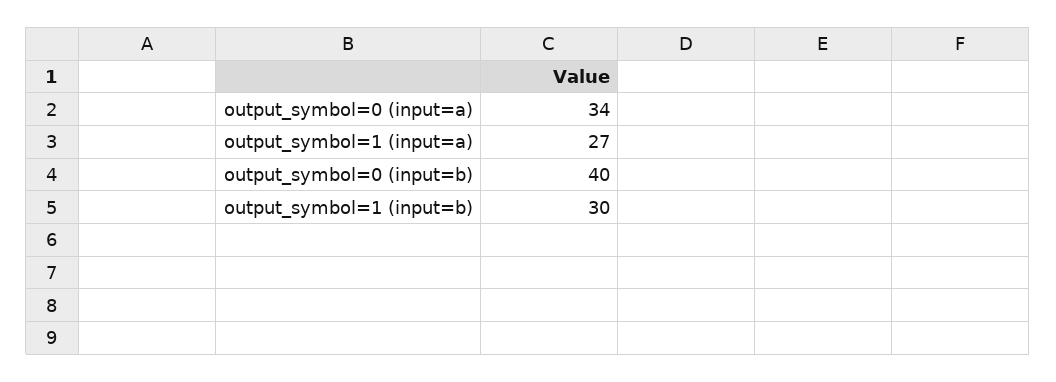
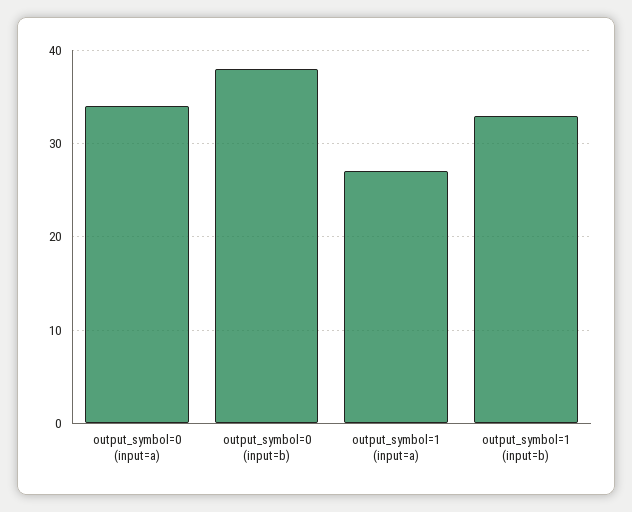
  {
    "output_symbol=0 (input=a)": 34,
    "output_symbol=1 (input=a)": 27,
-   "output_symbol=0 (input=b)": 40,
+   "output_symbol=0 (input=b)": 38,
-   "output_symbol=1 (input=b)": 30
+   "output_symbol=1 (input=b)": 33
  }

